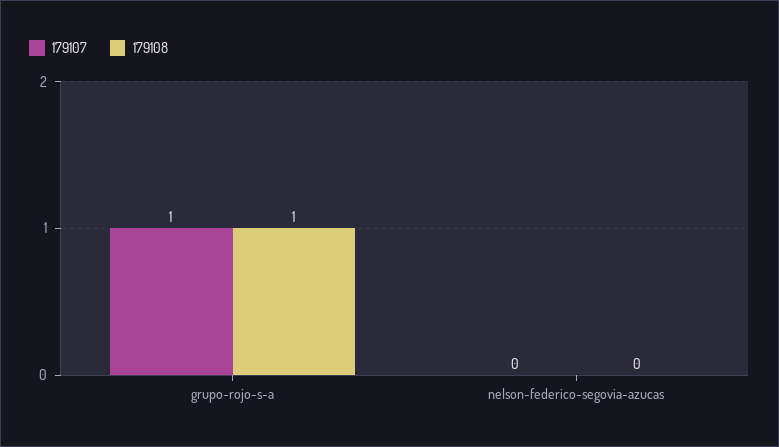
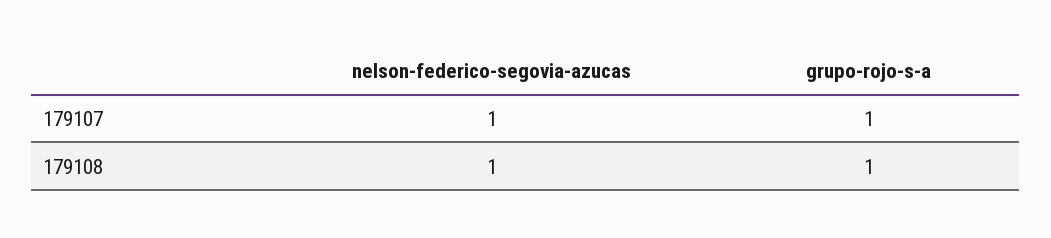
  {
    "179107": {
      "grupo-rojo-s-a": 1,
-     "nelson-federico-segovia-azucas": 0
+     "nelson-federico-segovia-azucas": 1
    },
    "179108": {
      "grupo-rojo-s-a": 1,
-     "nelson-federico-segovia-azucas": 0
+     "nelson-federico-segovia-azucas": 1
    }
  }

